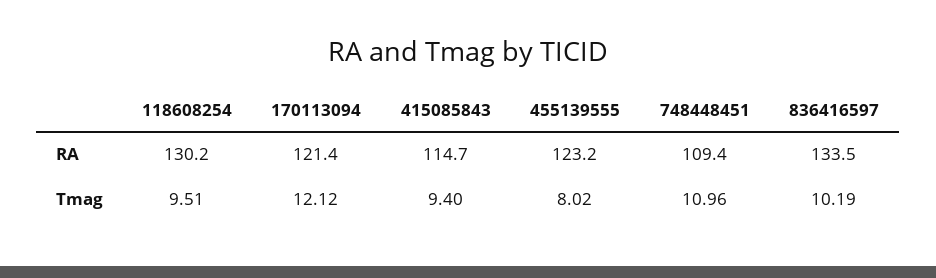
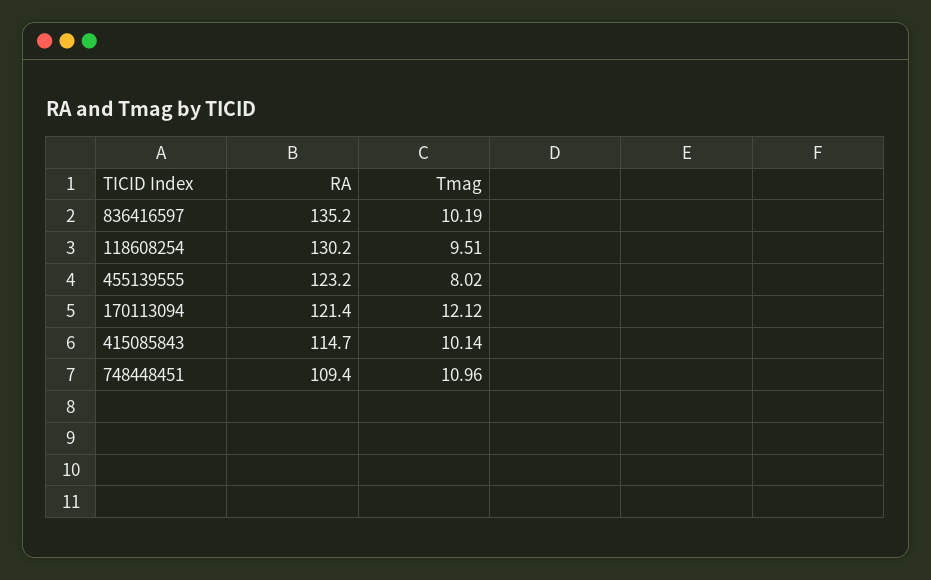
  {
    "118608254": {
      "RA": 130.2,
      "Tmag": 9.51
    },
    "170113094": {
      "RA": 121.4,
      "Tmag": 12.12
    },
    "415085843": {
      "RA": 114.7,
-     "Tmag": 9.4
+     "Tmag": 10.14
    },
    "455139555": {
      "RA": 123.2,
      "Tmag": 8.02
    },
    "748448451": {
      "RA": 109.4,
      "Tmag": 10.96
    },
    "836416597": {
-     "RA": 133.5,
+     "RA": 135.2,
      "Tmag": 10.19
    }
  }

